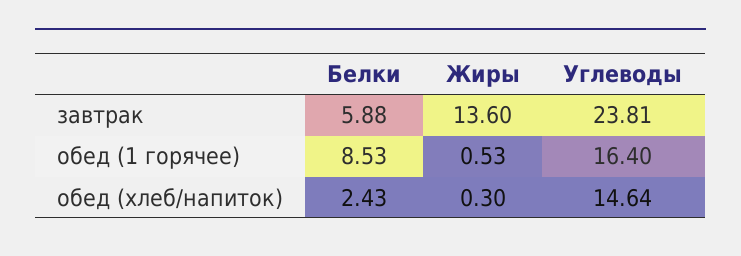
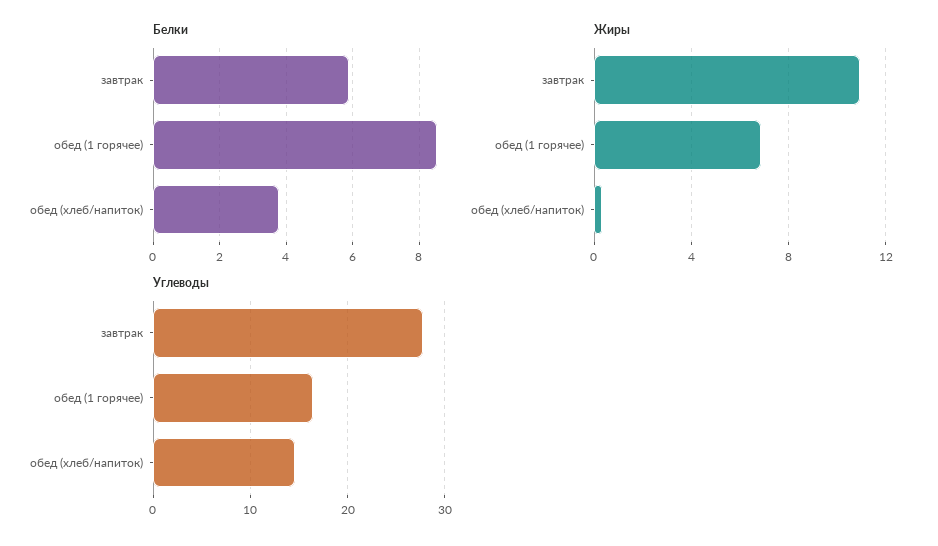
  {
    "Белки": {
      "завтрак": 5.88,
      "обед (1 горячее)": 8.53,
-     "обед (хлеб/напиток)": 2.43
+     "обед (хлеб/напиток)": 3.8
    },
    "Жиры": {
-     "завтрак": 13.6,
+     "завтрак": 11,
-     "обед (1 горячее)": 0.53,
+     "обед (1 горячее)": 7,
      "обед (хлеб/напиток)": 0.3
    },
    "Углеводы": {
-     "завтрак": 23.81,
+     "завтрак": 28,
      "обед (1 горячее)": 16.4,
      "обед (хлеб/напиток)": 14.64
    }
  }

